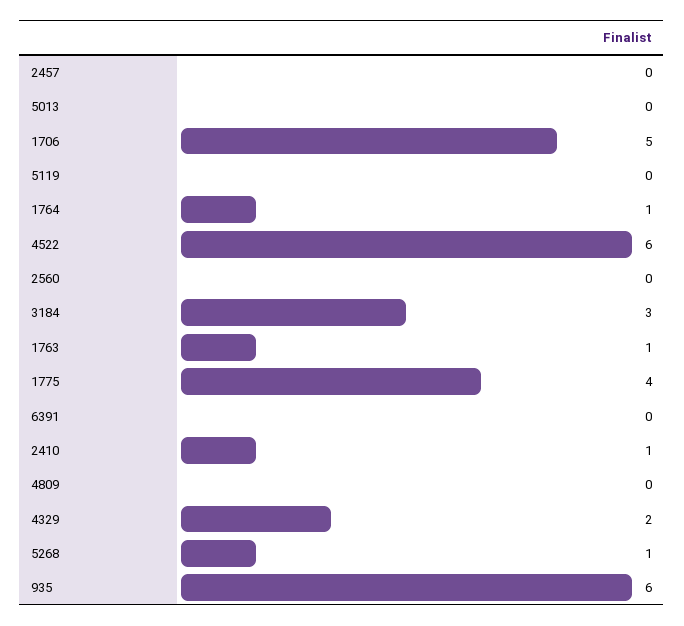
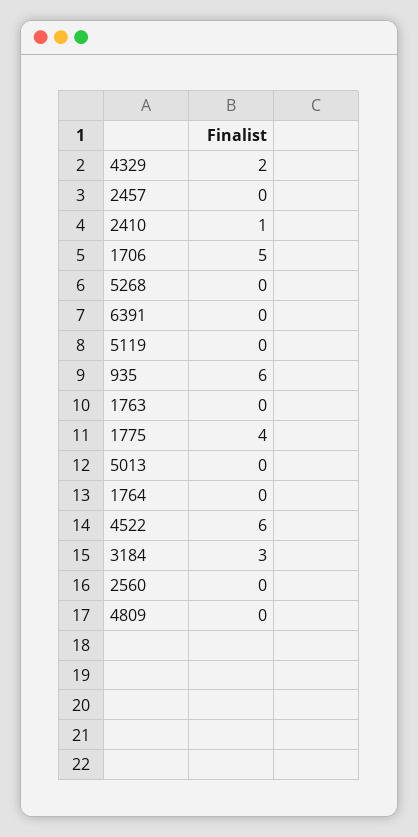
  {
    "2457": 0,
    "5013": 0,
    "1706": 5,
    "5119": 0,
-   "1764": 1,
+   "1764": 0,
    "4522": 6,
    "2560": 0,
    "3184": 3,
-   "1763": 1,
+   "1763": 0,
    "1775": 4,
    "6391": 0,
    "2410": 1,
    "4809": 0,
    "4329": 2,
-   "5268": 1,
+   "5268": 0,
    "935": 6
  }

